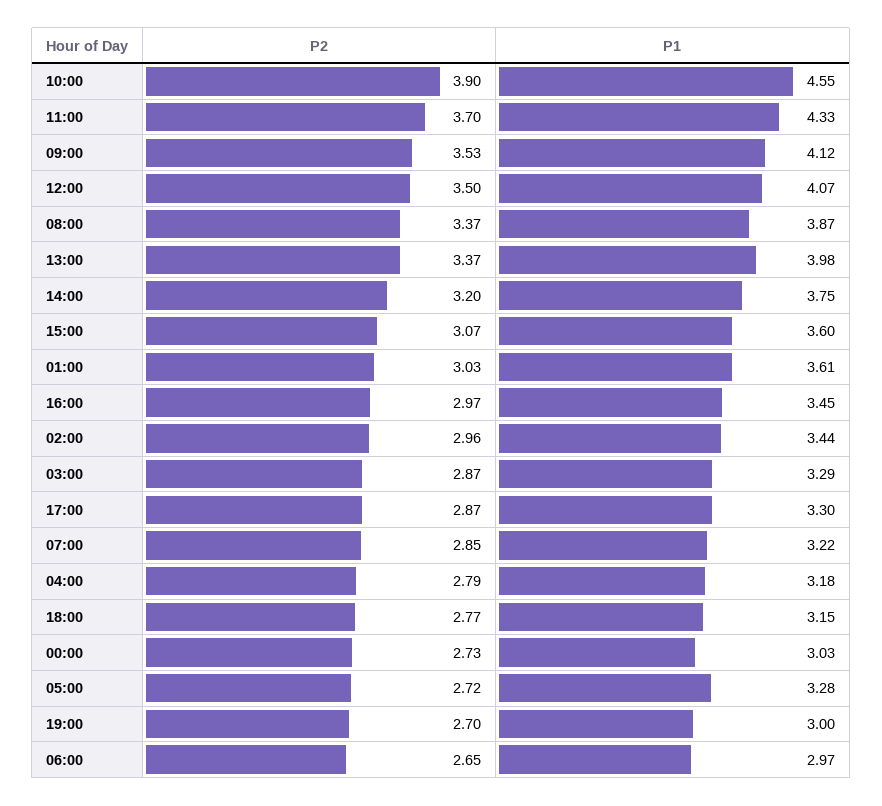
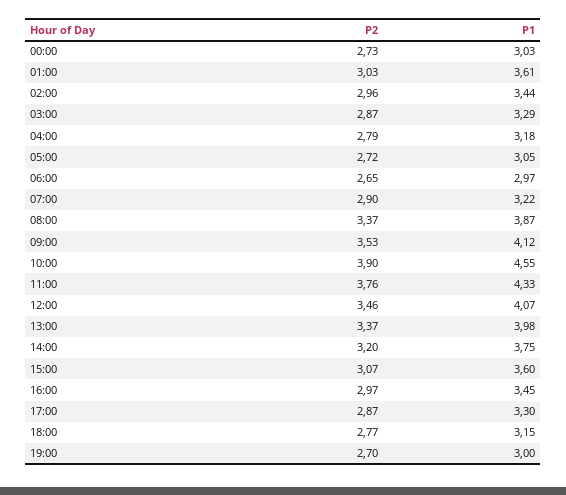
  {
    "P2": {
      "10:00": 3.9,
-     "11:00": 3.7,
+     "11:00": 3.76,
      "09:00": 3.53,
-     "12:00": 3.5,
+     "12:00": 3.46,
      "08:00": 3.37,
      "13:00": 3.37,
      "14:00": 3.2,
      "15:00": 3.07,
      "01:00": 3.03,
      "16:00": 2.97,
      "02:00": 2.96,
      "03:00": 2.87,
      "17:00": 2.87,
-     "07:00": 2.85,
+     "07:00": 2.9,
      "04:00": 2.79,
      "18:00": 2.77,
      "00:00": 2.73,
      "05:00": 2.72,
      "19:00": 2.7,
      "06:00": 2.65
    },
    "P1": {
      "10:00": 4.55,
      "11:00": 4.33,
      "09:00": 4.12,
      "12:00": 4.07,
      "08:00": 3.87,
      "13:00": 3.98,
      "14:00": 3.75,
      "15:00": 3.6,
      "01:00": 3.61,
      "16:00": 3.45,
      "02:00": 3.44,
      "03:00": 3.29,
      "17:00": 3.3,
      "07:00": 3.22,
      "04:00": 3.18,
      "18:00": 3.15,
      "00:00": 3.03,
-     "05:00": 3.28,
+     "05:00": 3.05,
      "19:00": 3,
      "06:00": 2.97
    }
  }

